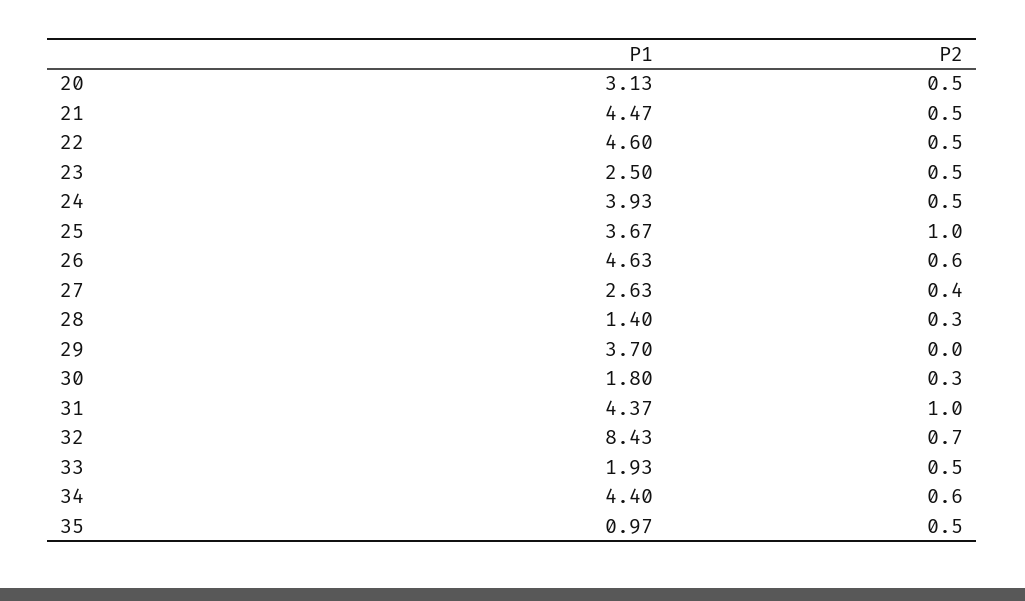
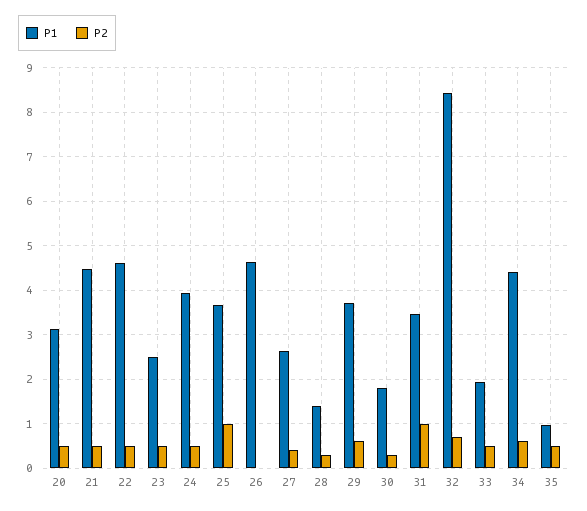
  {
    "P1": {
      "20": 3.13,
      "21": 4.47,
      "22": 4.6,
      "23": 2.5,
      "24": 3.93,
      "25": 3.67,
      "26": 4.63,
      "27": 2.63,
      "28": 1.4,
      "29": 3.7,
      "30": 1.8,
-     "31": 4.37,
+     "31": 3.4,
      "32": 8.43,
      "33": 1.93,
      "34": 4.4,
      "35": 0.97
    },
    "P2": {
      "20": 0.5,
      "21": 0.5,
      "22": 0.5,
      "23": 0.5,
      "24": 0.5,
      "25": 1,
-     "26": 0.6,
+     "26": 0,
      "27": 0.4,
      "28": 0.3,
-     "29": 0,
+     "29": 0.6,
      "30": 0.3,
      "31": 1,
      "32": 0.7,
      "33": 0.5,
      "34": 0.6,
      "35": 0.5
    }
  }

